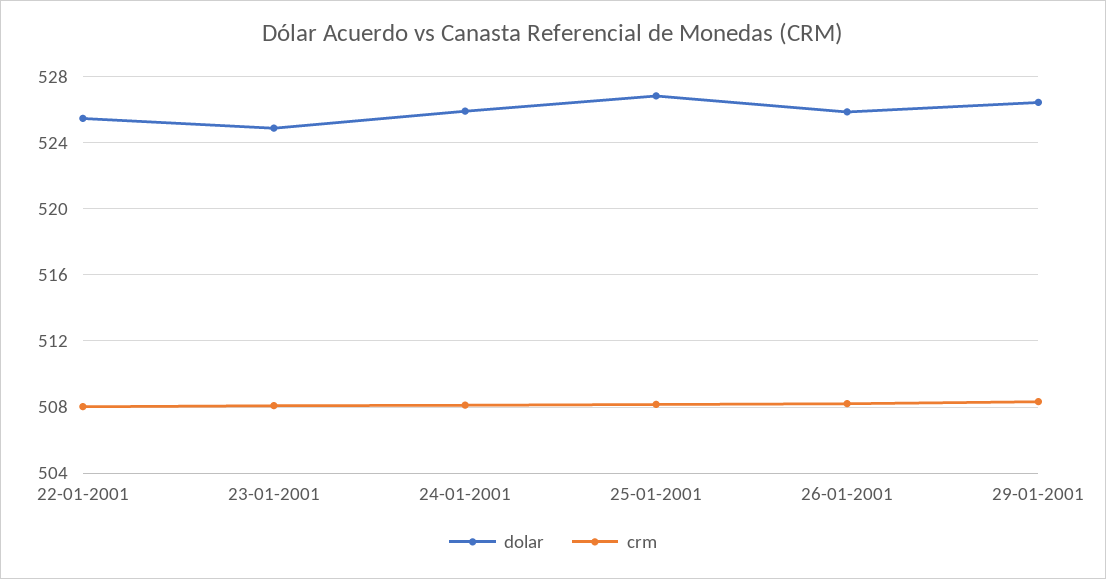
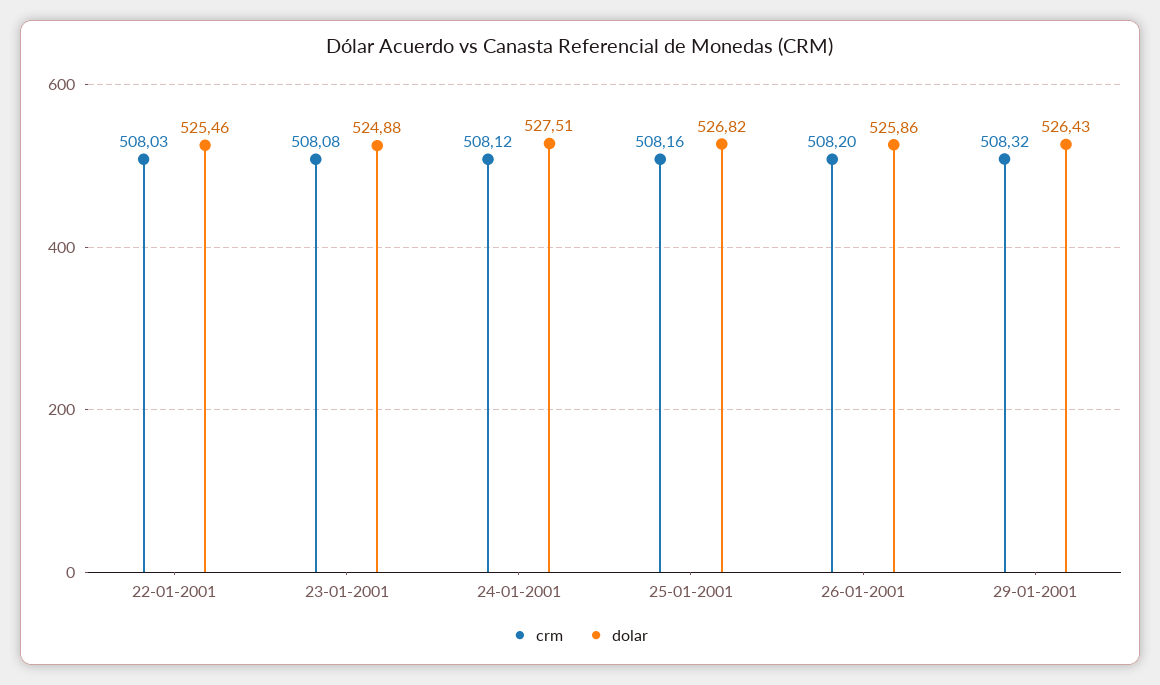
  {
    "dolar": {
      "22-01-2001": 525.46,
      "23-01-2001": 524.88,
-     "24-01-2001": 526,
+     "24-01-2001": 527.51,
      "25-01-2001": 526.82,
      "26-01-2001": 525.86,
      "29-01-2001": 526.43
    },
    "crm": {
      "22-01-2001": 508.03,
      "23-01-2001": 508.08,
      "24-01-2001": 508.12,
      "25-01-2001": 508.16,
      "26-01-2001": 508.2,
      "29-01-2001": 508.32
    }
  }

